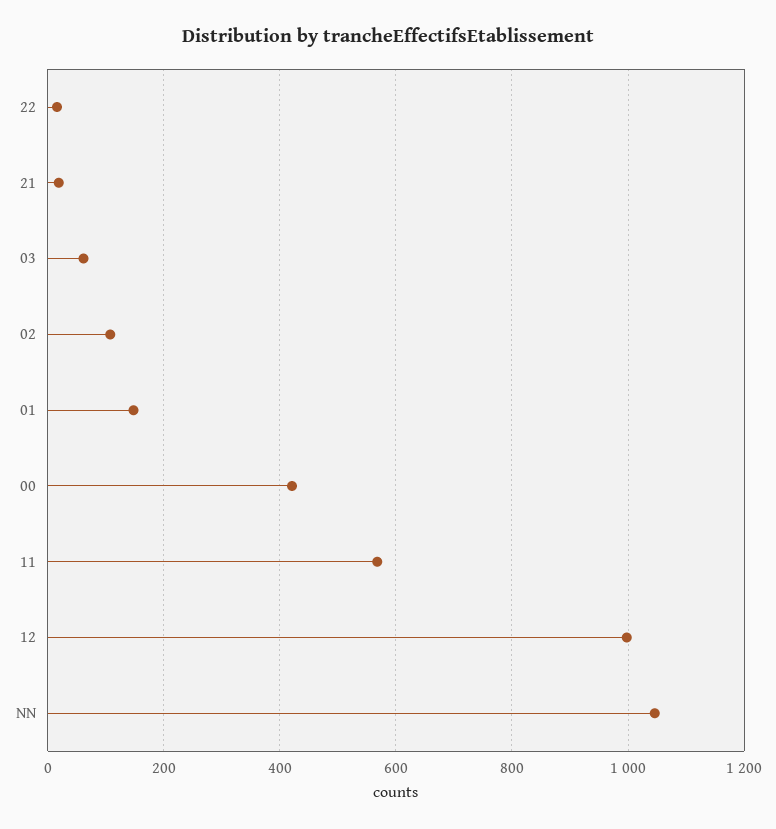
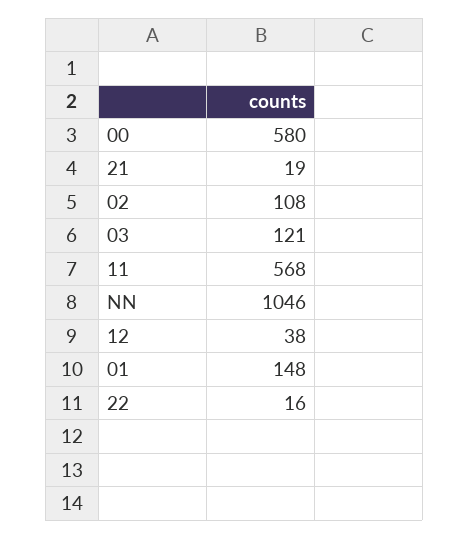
  {
    "22": 16,
    "21": 19,
-   "03": 60,
+   "03": 121,
    "02": 108,
    "01": 148,
-   "00": 420,
+   "00": 580,
    "11": 568,
-   "12": 1000,
+   "12": 38,
    "NN": 1046
  }

